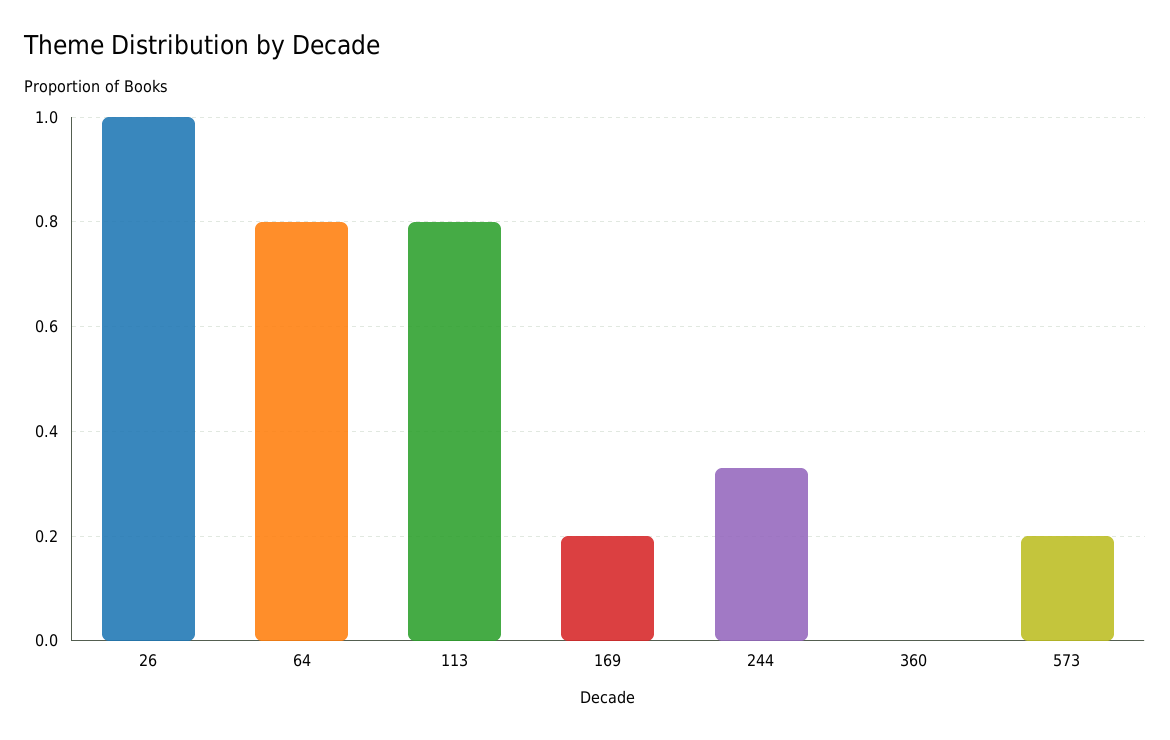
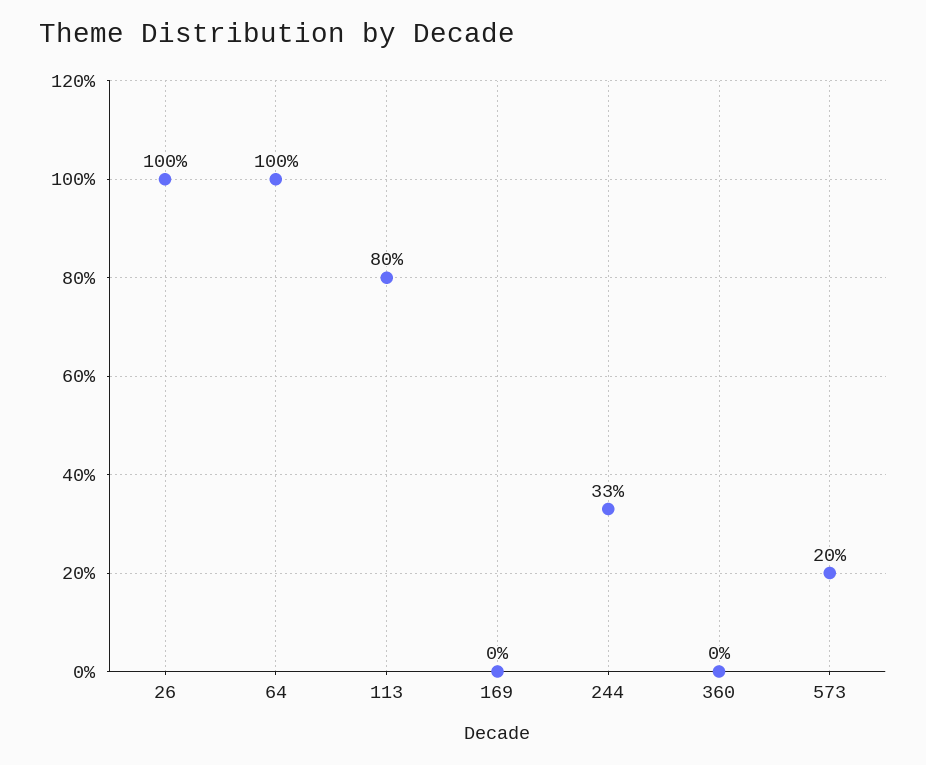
  {
    "26": 1,
-   "64": 0.8,
+   "64": 1,
    "113": 0.8,
-   "169": 0.2,
+   "169": 0,
    "244": 0.33,
    "360": 0,
    "573": 0.2
  }

